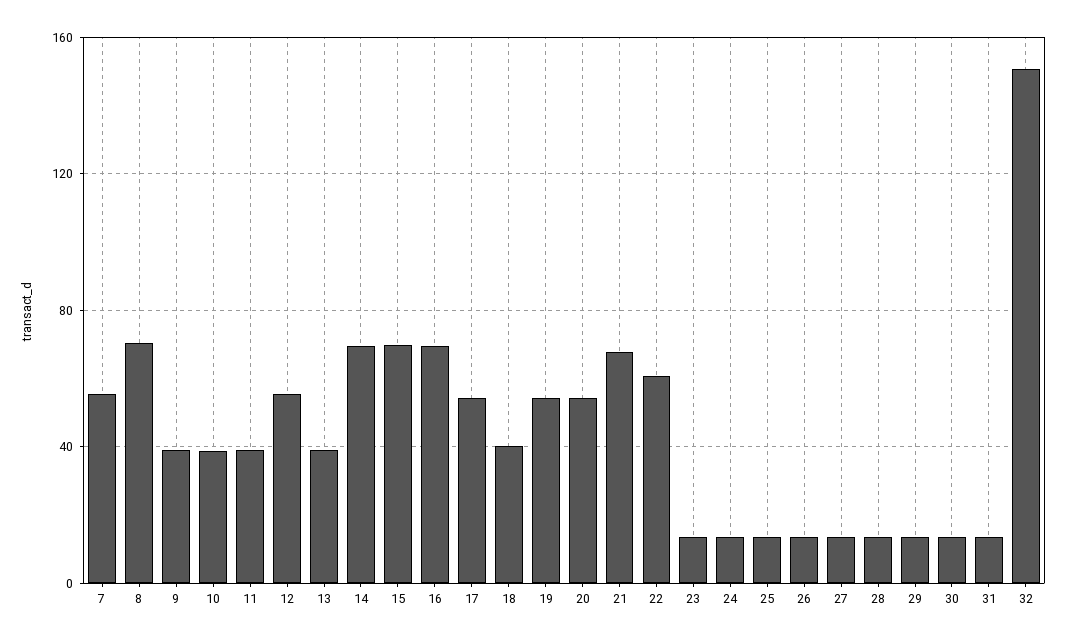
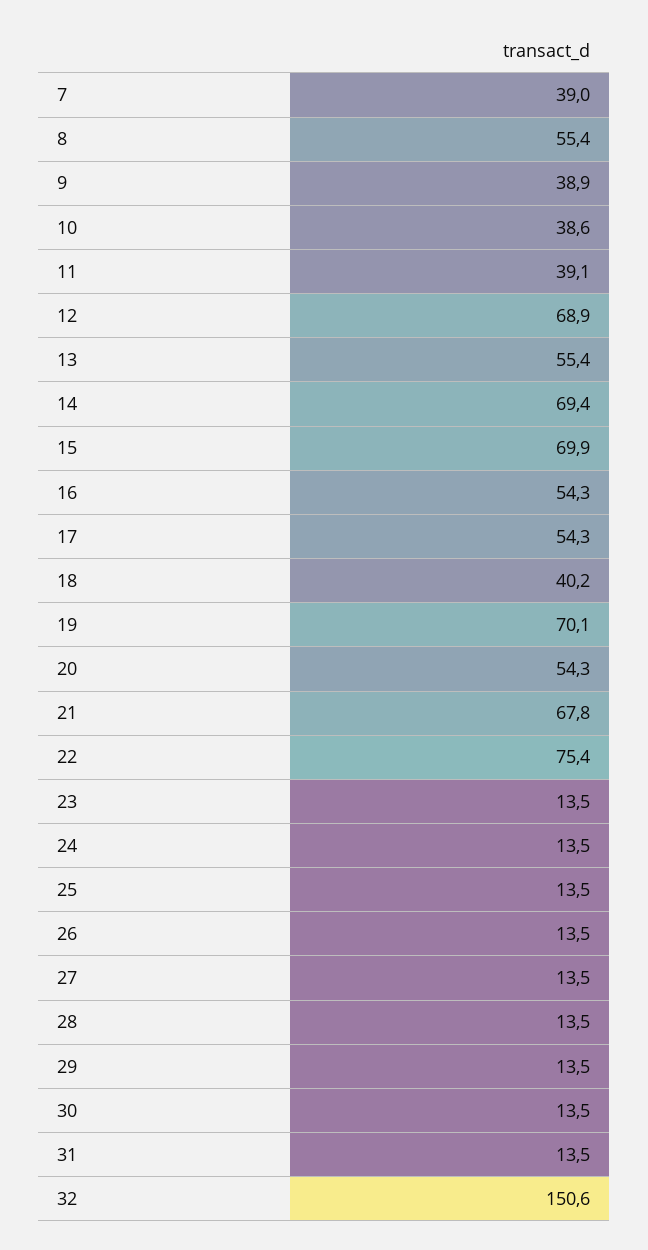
  {
-   "7": 55,
+   "7": 39,
-   "8": 70,
+   "8": 55.4,
    "9": 38.9,
    "10": 38.6,
    "11": 39.1,
-   "12": 55,
+   "12": 68.9,
-   "13": 40,
+   "13": 55.4,
    "14": 69.4,
    "15": 69.9,
-   "16": 70,
+   "16": 54.3,
    "17": 54.3,
    "18": 40.2,
-   "19": 55,
+   "19": 70.1,
    "20": 54.3,
    "21": 67.8,
-   "22": 60,
+   "22": 75.4,
    "23": 13.5,
    "24": 13.5,
    "25": 13.5,
    "26": 13.5,
    "27": 13.5,
    "28": 13.5,
    "29": 13.5,
    "30": 13.5,
    "31": 13.5,
    "32": 150.6
  }

